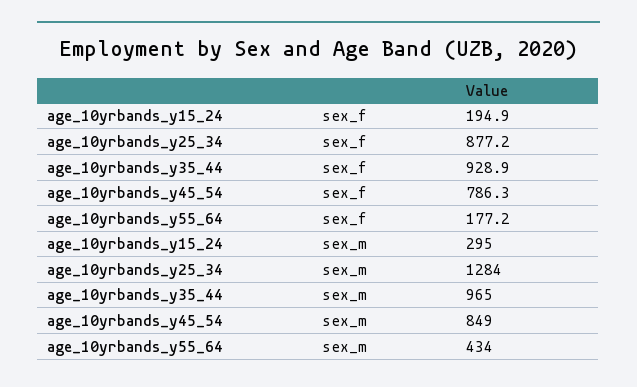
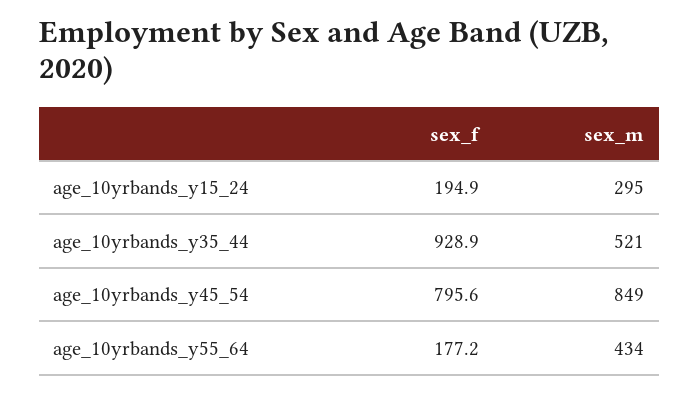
  {
    "age_10yrbands_y15_24": {
      "sex_f": 194.9,
      "sex_m": 295
    },
-   "age_10yrbands_y25_34": {
-     "sex_f": 877.2,
-     "sex_m": 1284
-   },
    "age_10yrbands_y35_44": {
      "sex_f": 928.9,
-     "sex_m": 965
+     "sex_m": 521
    },
    "age_10yrbands_y45_54": {
-     "sex_f": 786.3,
+     "sex_f": 795.6,
      "sex_m": 849
    },
    "age_10yrbands_y55_64": {
      "sex_f": 177.2,
      "sex_m": 434
    }
  }

